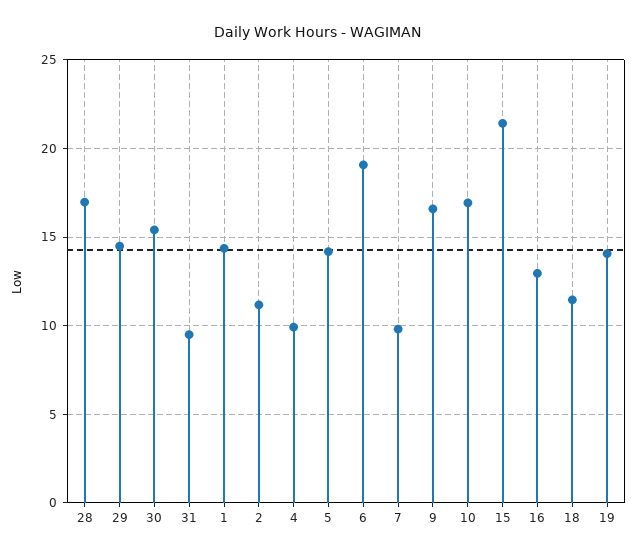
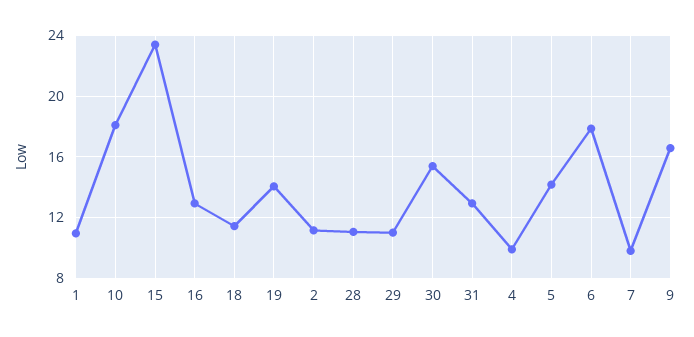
  {
-   "28": 17,
+   "28": 11,
-   "29": 14.5,
+   "29": 11,
    "30": 15.5,
-   "31": 9.5,
+   "31": 13,
-   "1": 14.5,
+   "1": 11,
    "2": 11,
    "4": 10,
    "5": 14,
-   "6": 19,
+   "6": 18,
    "7": 10,
    "9": 16.5,
-   "10": 17,
+   "10": 18,
-   "15": 21.5,
+   "15": 23.5,
    "16": 13,
    "18": 11.5,
    "19": 14
  }

